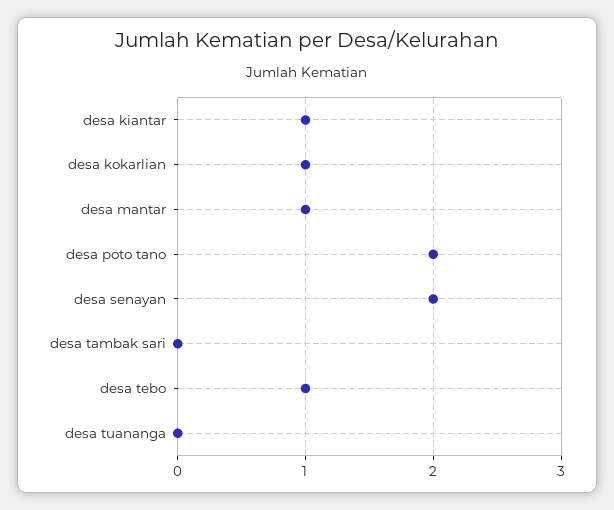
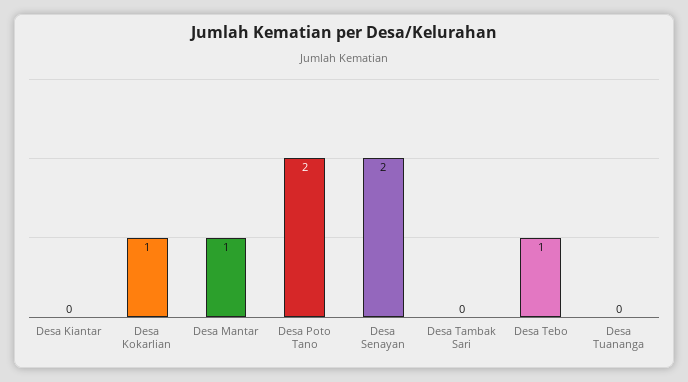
  {
-   "desa kiantar": 1,
+   "desa kiantar": 0,
    "desa kokarlian": 1,
    "desa mantar": 1,
    "desa poto tano": 2,
    "desa senayan": 2,
    "desa tambak sari": 0,
    "desa tebo": 1,
    "desa tuananga": 0
  }

